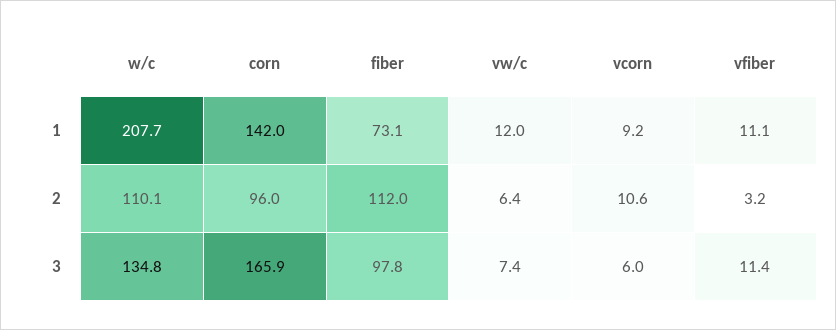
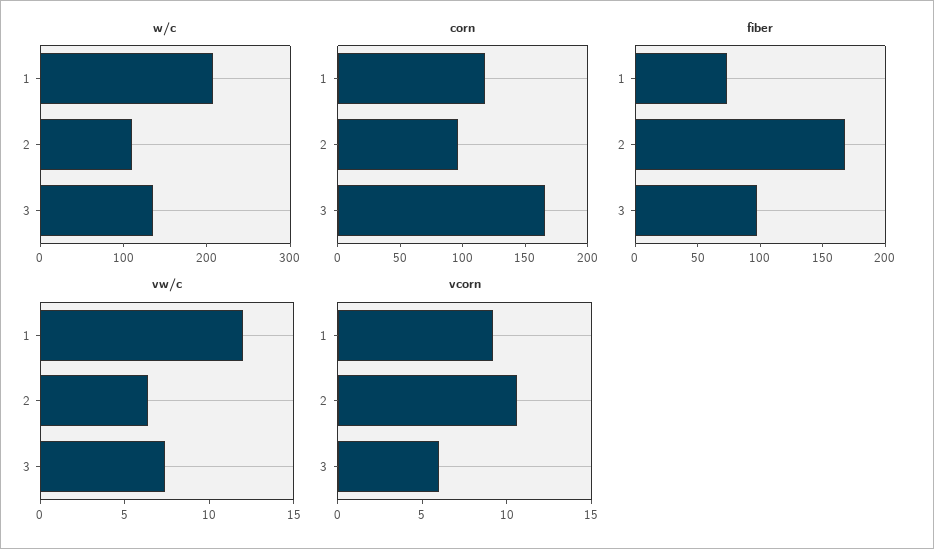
  {
    "w/c": {
      "1": 207.7,
      "2": 110.1,
      "3": 134.8
    },
    "corn": {
-     "1": 142,
+     "1": 120,
      "2": 96,
      "3": 165.9
    },
    "fiber": {
      "1": 73.1,
-     "2": 112,
+     "2": 170,
      "3": 97.8
    },
    "vw/c": {
      "1": 12,
      "2": 6.4,
      "3": 7.4
    },
    "vcorn": {
      "1": 9.2,
      "2": 10.6,
      "3": 6
-   },
+   }
-   "vfiber": {
-     "1": 11.1,
-     "2": 3.2,
-     "3": 11.4
-   }
  }

